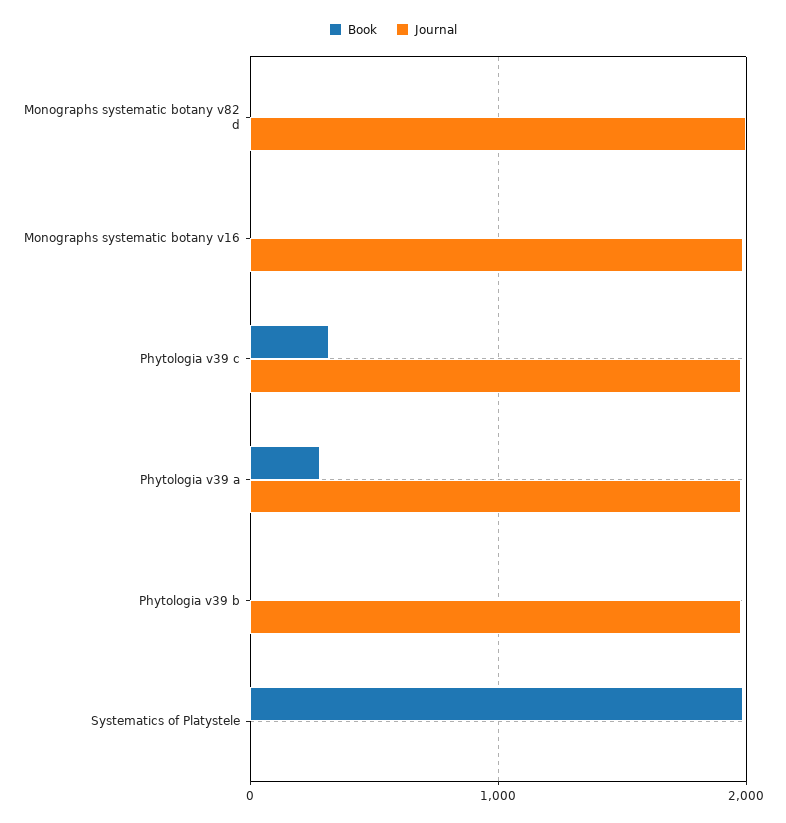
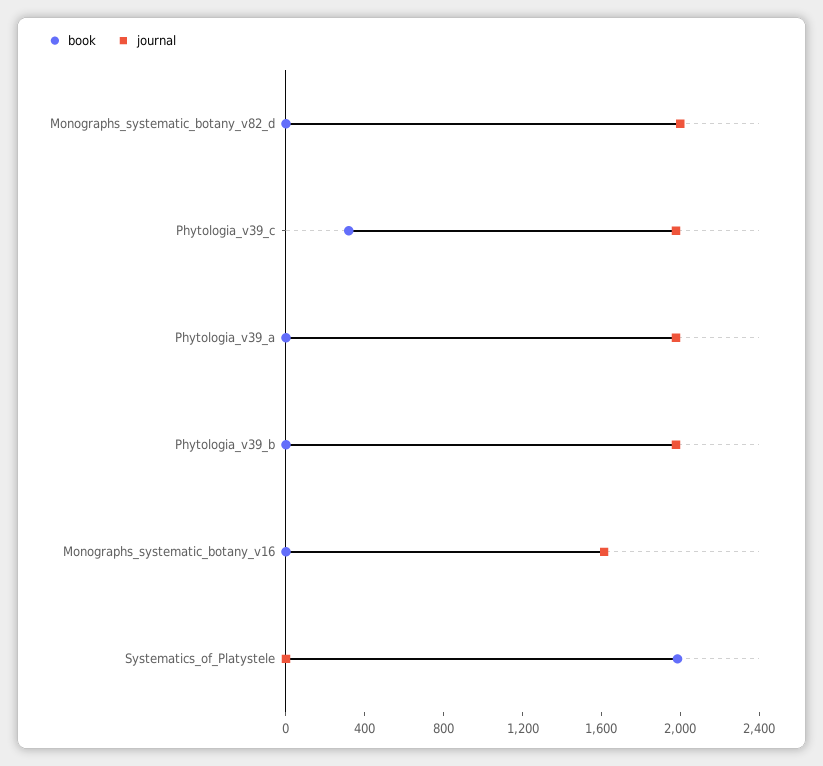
  {
    "Book": {
      "Monographs systematic botany v82 d": 0,
      "Monographs systematic botany v16": 0,
      "Phytologia v39 c": 300,
-     "Phytologia v39 a": 300,
+     "Phytologia v39 a": 0,
      "Phytologia v39 b": 0,
      "Systematics of Platystele": 2000
    },
    "Journal": {
      "Monographs systematic botany v82 d": 2000,
-     "Monographs systematic botany v16": 2000,
+     "Monographs systematic botany v16": 1600,
      "Phytologia v39 c": 2000,
      "Phytologia v39 a": 2000,
      "Phytologia v39 b": 2000,
      "Systematics of Platystele": 0
    }
  }

